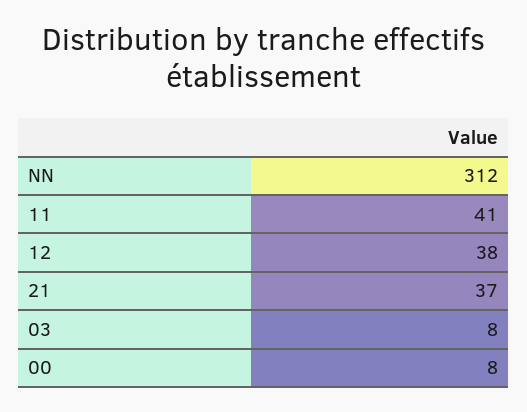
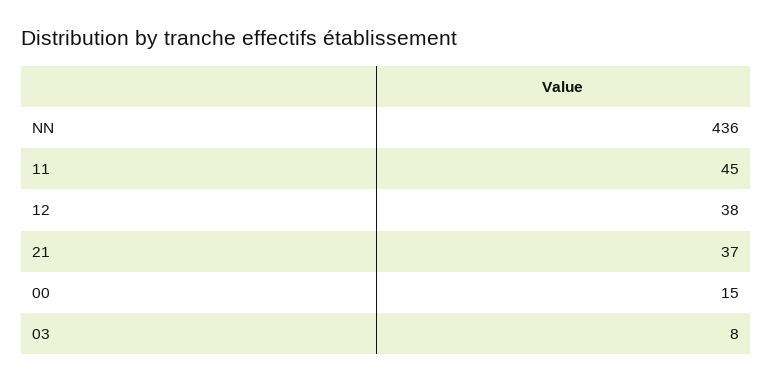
  {
-   "NN": 312,
+   "NN": 436,
-   "11": 41,
+   "11": 45,
    "12": 38,
    "21": 37,
    "03": 8,
-   "00": 8
+   "00": 15
  }

